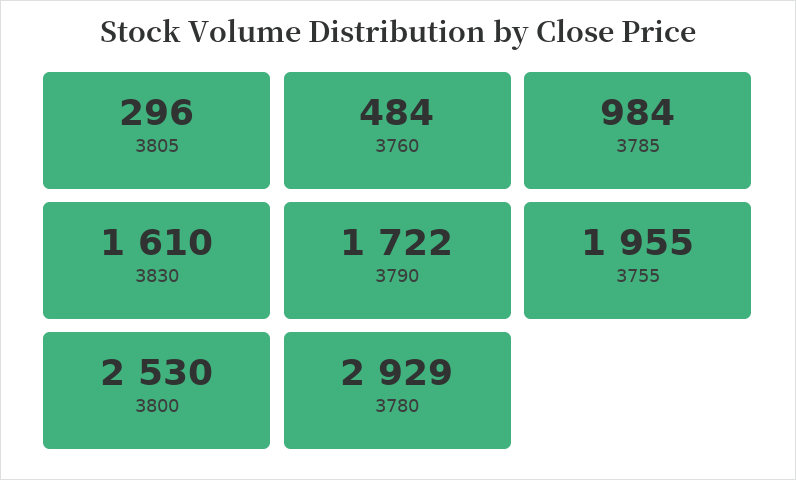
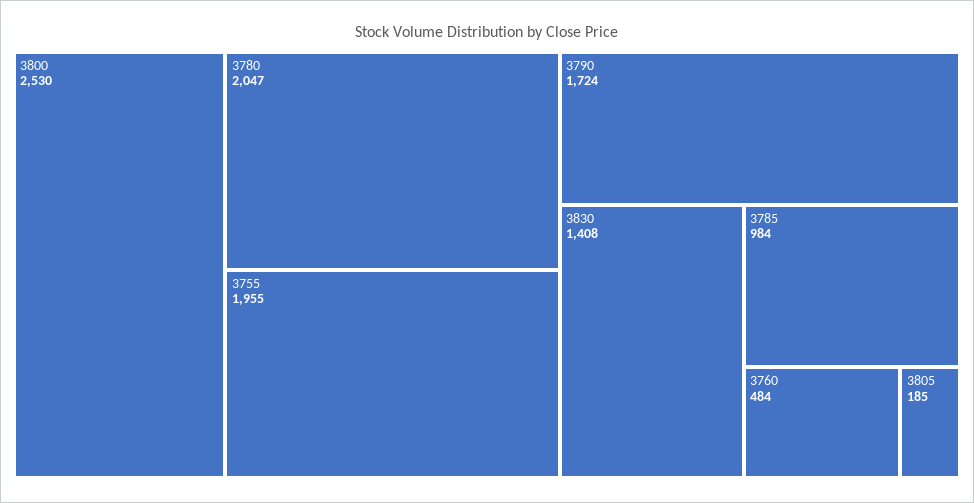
  {
-   "3805": 296,
+   "3805": 185,
    "3760": 484,
    "3785": 984,
-   "3830": 1610,
+   "3830": 1408,
-   "3790": 1722,
+   "3790": 1724,
    "3755": 1955,
    "3800": 2530,
-   "3780": 2929
+   "3780": 2047
  }

